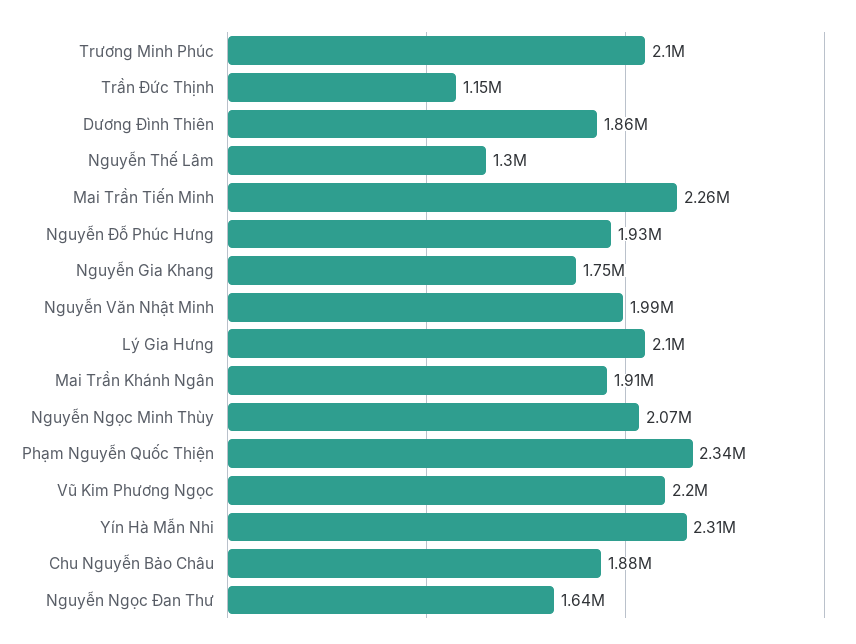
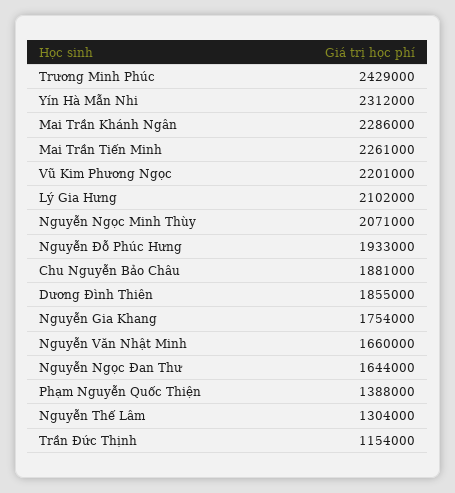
  {
-   "Trương Minh Phúc": 2100000,
+   "Trương Minh Phúc": 2429000,
    "Trần Đức Thịnh": 1154000,
    "Dương Đình Thiên": 1855000,
    "Nguyễn Thế Lâm": 1304000,
    "Mai Trần Tiến Minh": 2261000,
    "Nguyễn Đỗ Phúc Hưng": 1933000,
    "Nguyễn Gia Khang": 1754000,
-   "Nguyễn Văn Nhật Minh": 1990000,
+   "Nguyễn Văn Nhật Minh": 1660000,
    "Lý Gia Hưng": 2102000,
-   "Mai Trần Khánh Ngân": 1910000,
+   "Mai Trần Khánh Ngân": 2286000,
    "Nguyễn Ngọc Minh Thùy": 2071000,
-   "Phạm Nguyễn Quốc Thiện": 2340000,
+   "Phạm Nguyễn Quốc Thiện": 1388000,
    "Vũ Kim Phương Ngọc": 2201000,
    "Yín Hà Mẫn Nhi": 2312000,
    "Chu Nguyễn Bảo Châu": 1881000,
    "Nguyễn Ngọc Đan Thư": 1644000
  }

